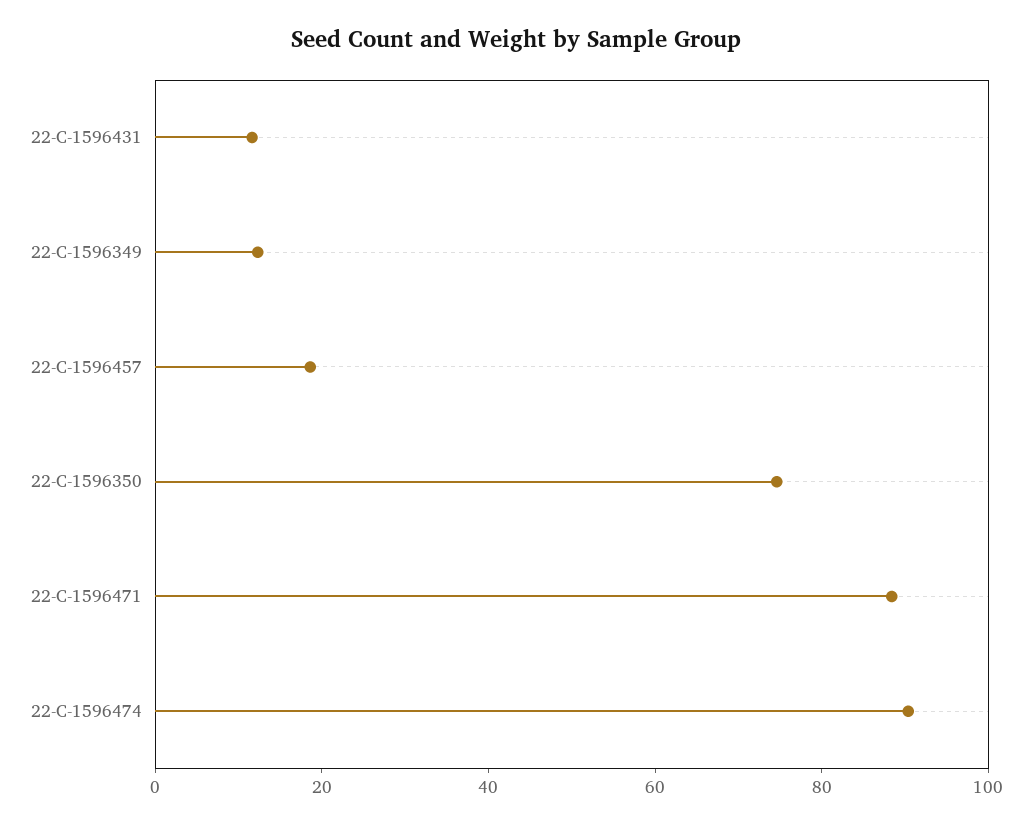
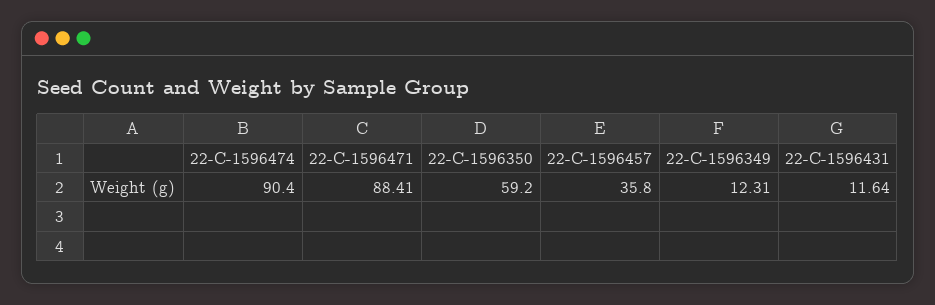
  {
    "22-C-1596431": 11.64,
    "22-C-1596349": 12.31,
-   "22-C-1596457": 20,
+   "22-C-1596457": 35.8,
-   "22-C-1596350": 75,
+   "22-C-1596350": 59.2,
    "22-C-1596471": 88.41,
    "22-C-1596474": 90.4
  }

